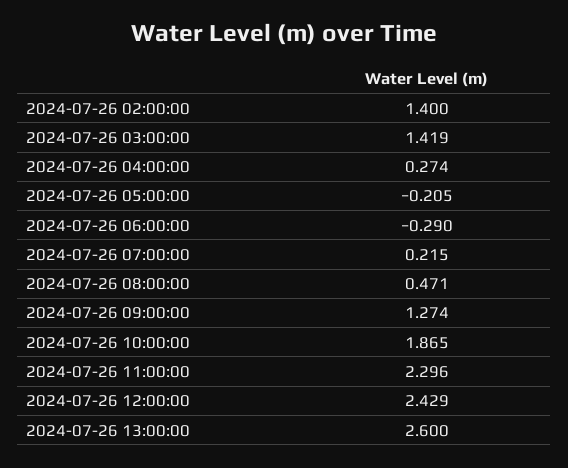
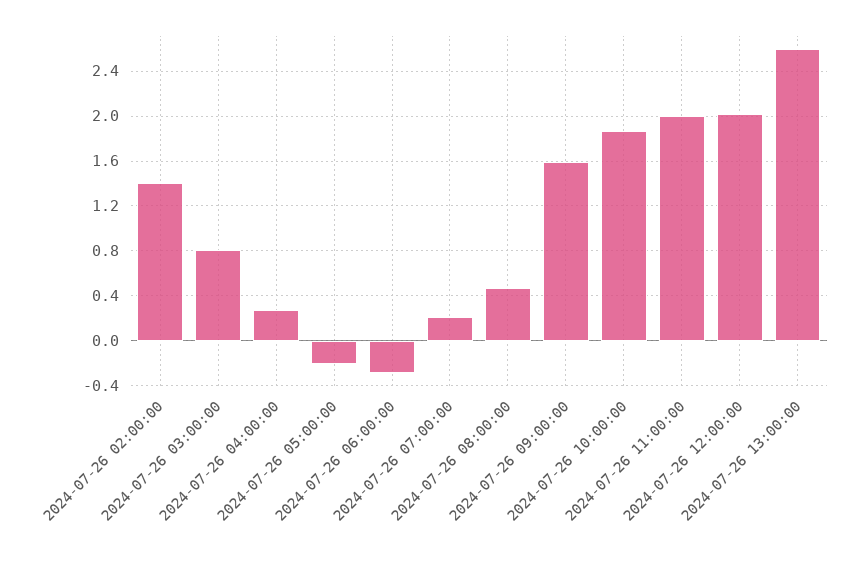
  {
    "2024-07-26 02:00:00": 1.4,
-   "2024-07-26 03:00:00": 1.419,
+   "2024-07-26 03:00:00": 0.8,
    "2024-07-26 04:00:00": 0.274,
    "2024-07-26 05:00:00": -0.205,
    "2024-07-26 06:00:00": -0.29,
    "2024-07-26 07:00:00": 0.215,
    "2024-07-26 08:00:00": 0.471,
-   "2024-07-26 09:00:00": 1.274,
+   "2024-07-26 09:00:00": 1.6,
    "2024-07-26 10:00:00": 1.865,
-   "2024-07-26 11:00:00": 2.296,
+   "2024-07-26 11:00:00": 2,
-   "2024-07-26 12:00:00": 2.429,
+   "2024-07-26 12:00:00": 2,
    "2024-07-26 13:00:00": 2.6
  }

